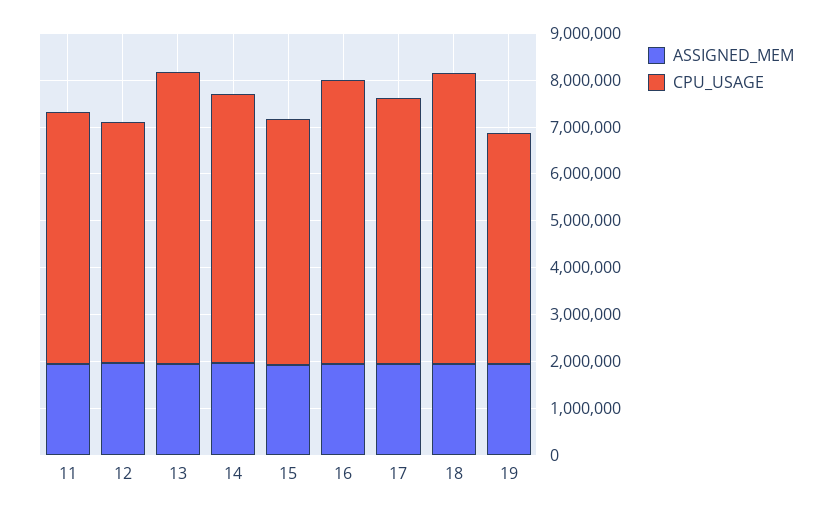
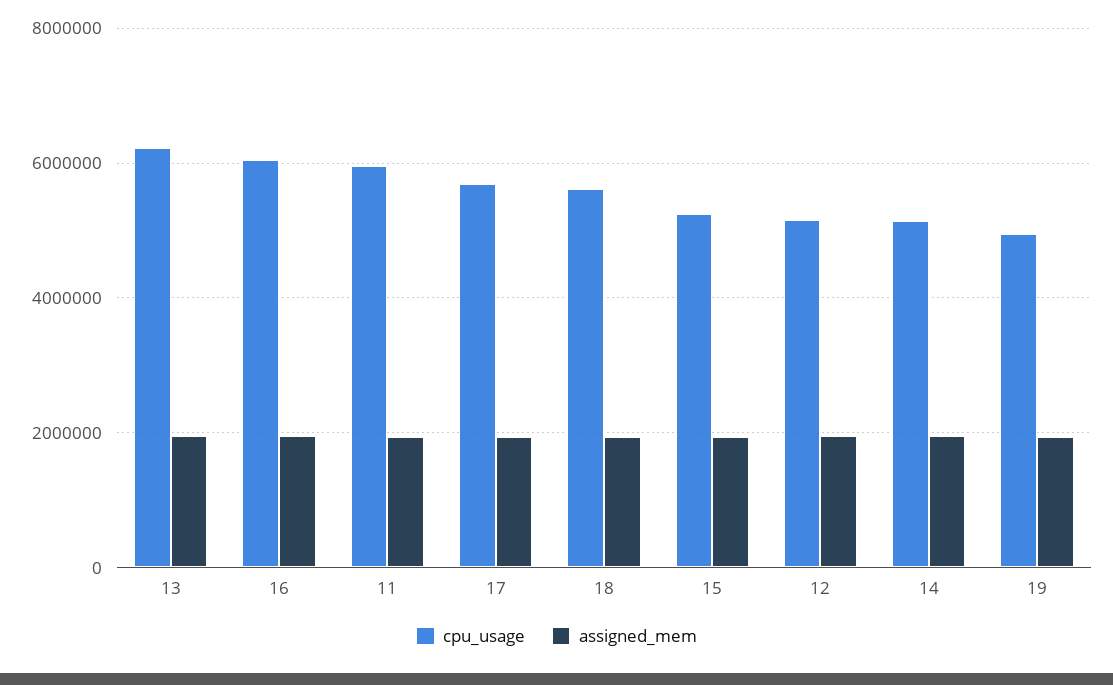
  {
    "ASSIGNED_MEM": {
      "11": 2000000,
      "12": 2000000,
      "13": 2000000,
      "14": 2000000,
      "15": 2000000,
      "16": 2000000,
      "17": 2000000,
      "18": 2000000,
      "19": 2000000
    },
    "CPU_USAGE": {
-     "11": 5400000,
+     "11": 6000000,
      "12": 5200000,
      "13": 6200000,
-     "14": 5800000,
+     "14": 5200000,
      "15": 5200000,
      "16": 6000000,
      "17": 5600000,
-     "18": 6200000,
+     "18": 5600000,
      "19": 5000000
    }
  }

